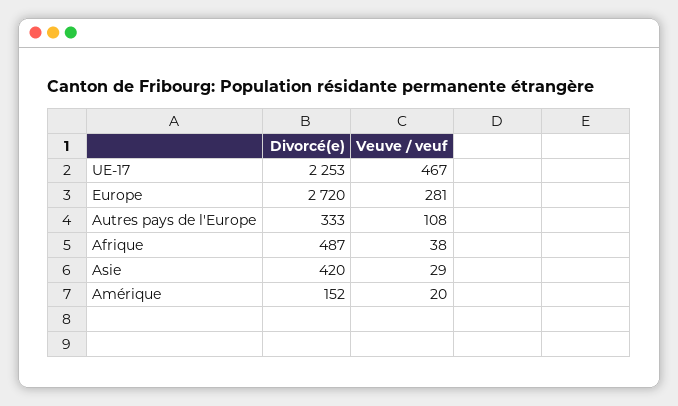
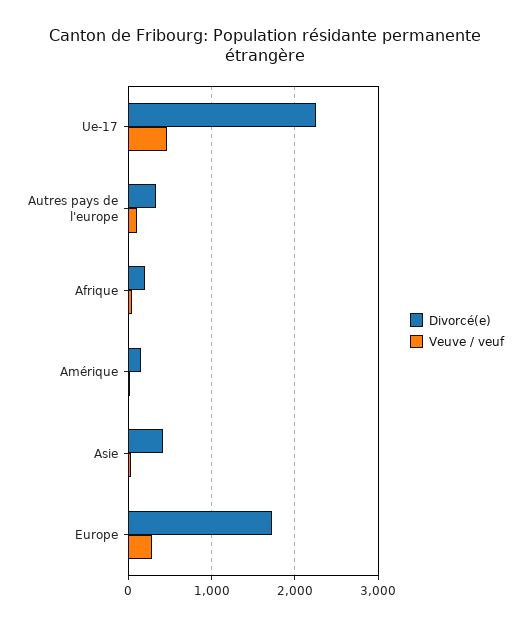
  {
    "Divorcé(e)": {
      "UE-17": 2253,
-     "Europe": 2720,
+     "Europe": 1700,
      "Autres pays de l'Europe": 333,
-     "Afrique": 487,
+     "Afrique": 200,
      "Asie": 420,
      "Amérique": 152
    },
    "Veuve / veuf": {
      "UE-17": 467,
      "Europe": 281,
      "Autres pays de l'Europe": 108,
      "Afrique": 38,
      "Asie": 29,
      "Amérique": 20
    }
  }

